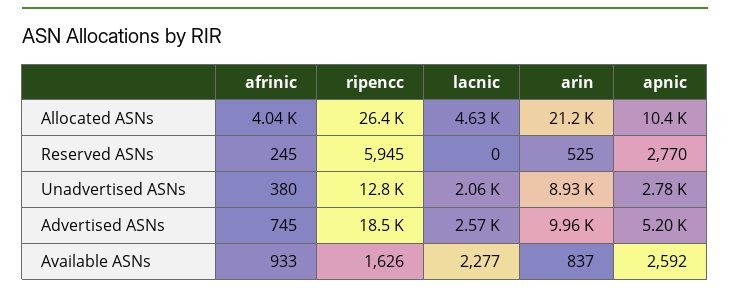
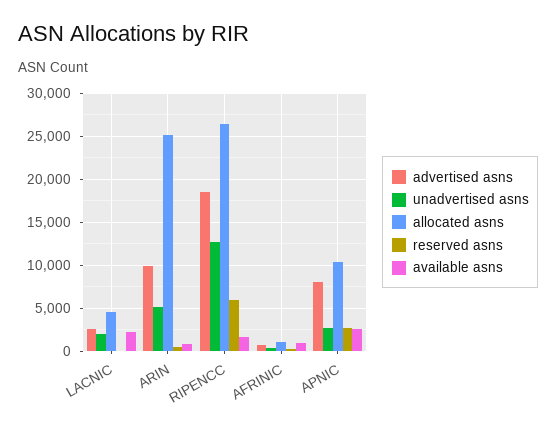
  {
    "Allocated ASNs": {
-     "afrinic": 4040,
+     "afrinic": 1000,
      "ripencc": 26400,
      "lacnic": 4630,
-     "arin": 21200,
+     "arin": 25000,
      "apnic": 10400
    },
    "Reserved ASNs": {
      "afrinic": 245,
      "ripencc": 5945,
      "lacnic": 0,
      "arin": 525,
      "apnic": 2770
    },
    "Unadvertised ASNs": {
      "afrinic": 380,
      "ripencc": 12800,
      "lacnic": 2060,
-     "arin": 8930,
+     "arin": 5000,
      "apnic": 2780
    },
    "Advertised ASNs": {
      "afrinic": 745,
      "ripencc": 18500,
      "lacnic": 2570,
      "arin": 9960,
-     "apnic": 5200
+     "apnic": 8000
    },
    "Available ASNs": {
      "afrinic": 933,
      "ripencc": 1626,
      "lacnic": 2277,
      "arin": 837,
      "apnic": 2592
    }
  }

